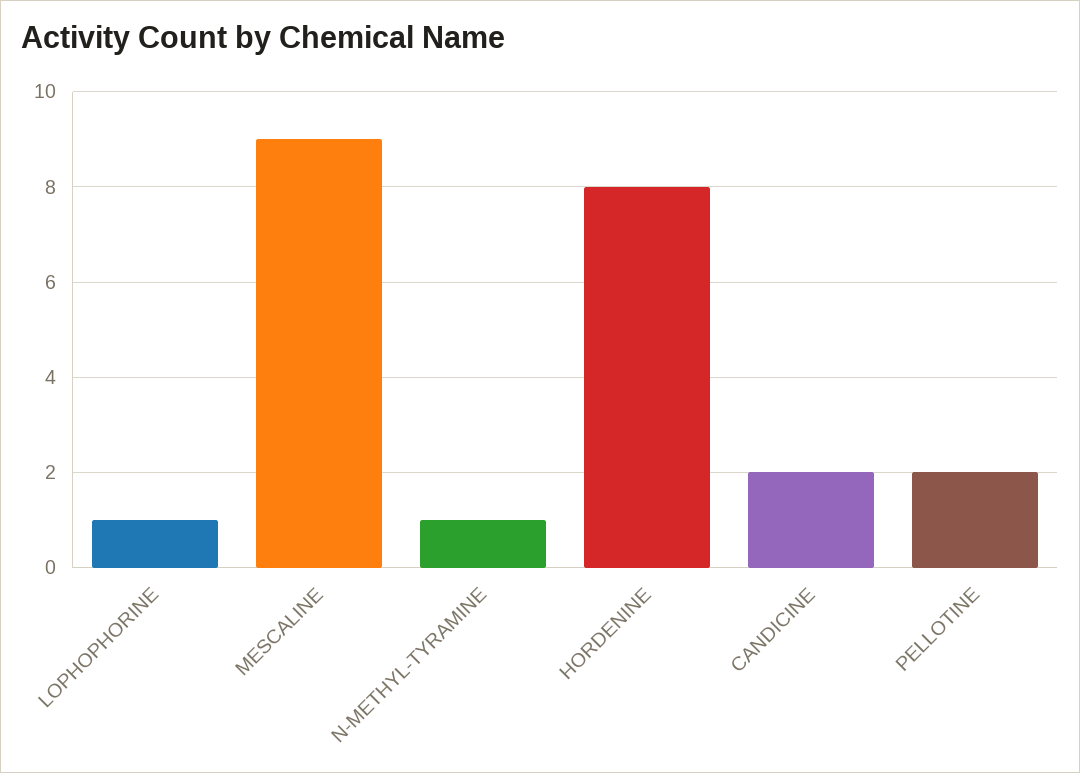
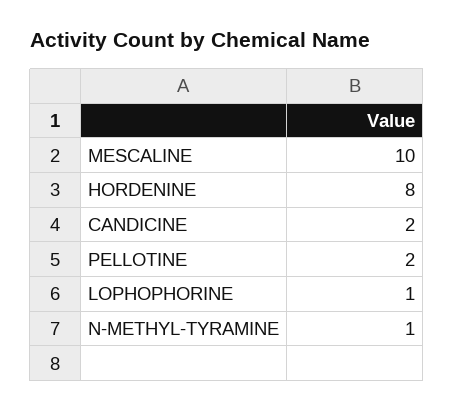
  {
    "LOPHOPHORINE": 1,
-   "MESCALINE": 9,
+   "MESCALINE": 10,
    "N-METHYL-TYRAMINE": 1,
    "HORDENINE": 8,
    "CANDICINE": 2,
    "PELLOTINE": 2
  }

